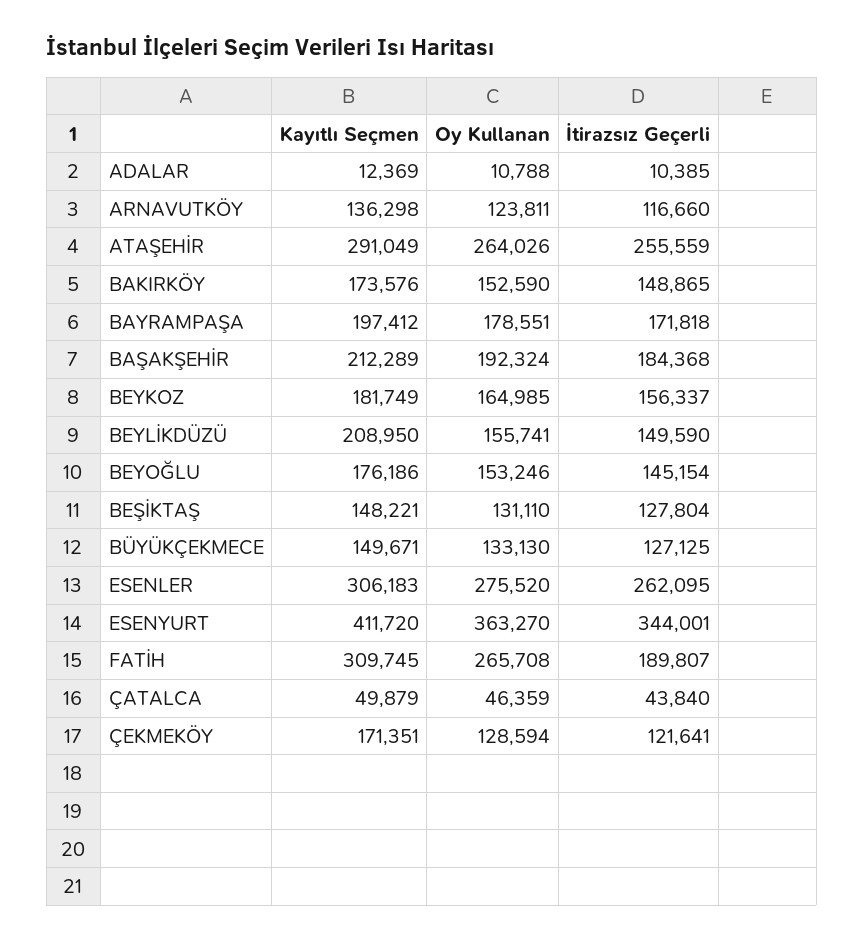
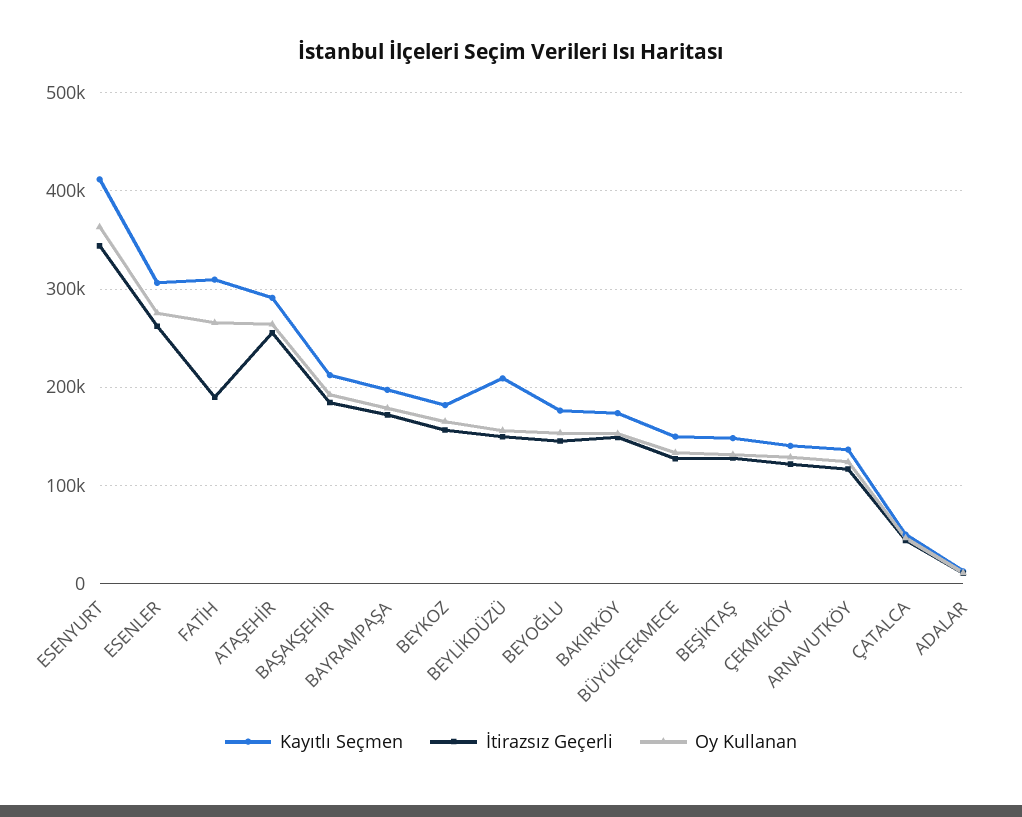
  {
    "Kayıtlı Seçmen": {
      "ADALAR": 12369,
      "ARNAVUTKÖY": 136298,
      "ATAŞEHİR": 291049,
      "BAKIRKÖY": 173576,
      "BAYRAMPAŞA": 197412,
      "BAŞAKŞEHİR": 212289,
      "BEYKOZ": 181749,
      "BEYLİKDÜZÜ": 208950,
      "BEYOĞLU": 176186,
      "BEŞİKTAŞ": 148221,
      "BÜYÜKÇEKMECE": 149671,
      "ESENLER": 306183,
      "ESENYURT": 411720,
      "FATİH": 309745,
      "ÇATALCA": 49879,
-     "ÇEKMEKÖY": 171351
+     "ÇEKMEKÖY": 140000
    },
    "Oy Kullanan": {
      "ADALAR": 10788,
      "ARNAVUTKÖY": 123811,
      "ATAŞEHİR": 264026,
      "BAKIRKÖY": 152590,
      "BAYRAMPAŞA": 178551,
      "BAŞAKŞEHİR": 192324,
      "BEYKOZ": 164985,
      "BEYLİKDÜZÜ": 155741,
      "BEYOĞLU": 153246,
      "BEŞİKTAŞ": 131110,
      "BÜYÜKÇEKMECE": 133130,
      "ESENLER": 275520,
      "ESENYURT": 363270,
      "FATİH": 265708,
      "ÇATALCA": 46359,
      "ÇEKMEKÖY": 128594
    },
    "İtirazsız Geçerli": {
      "ADALAR": 10385,
      "ARNAVUTKÖY": 116660,
      "ATAŞEHİR": 255559,
      "BAKIRKÖY": 148865,
      "BAYRAMPAŞA": 171818,
      "BAŞAKŞEHİR": 184368,
      "BEYKOZ": 156337,
      "BEYLİKDÜZÜ": 149590,
      "BEYOĞLU": 145154,
      "BEŞİKTAŞ": 127804,
      "BÜYÜKÇEKMECE": 127125,
      "ESENLER": 262095,
      "ESENYURT": 344001,
      "FATİH": 189807,
      "ÇATALCA": 43840,
      "ÇEKMEKÖY": 121641
    }
  }

